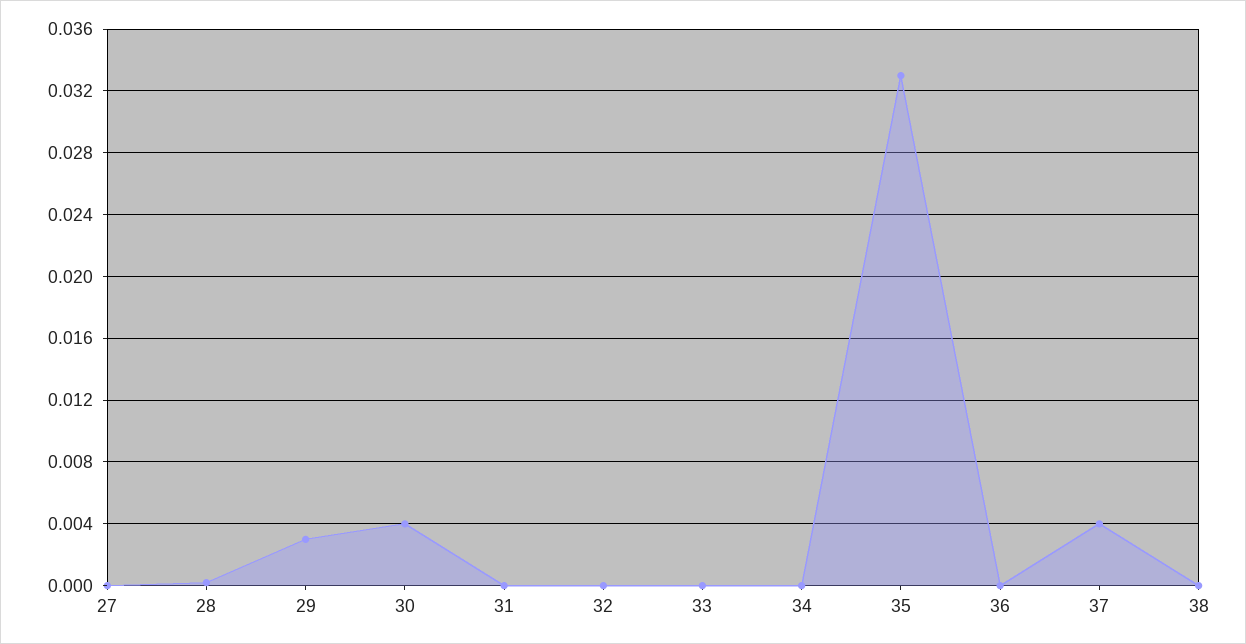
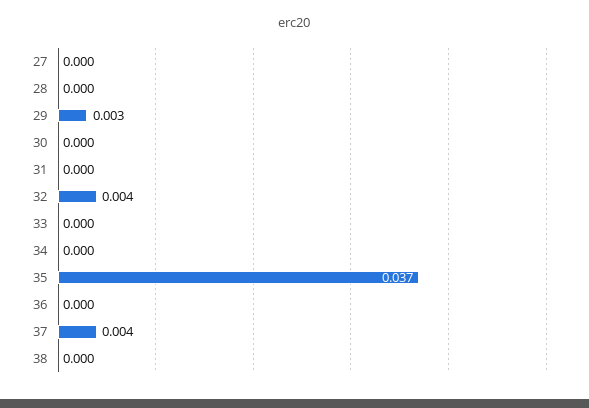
  {
    "27": 0,
    "28": 0,
    "29": 0.003,
-   "30": 0.004,
+   "30": 0,
    "31": 0,
-   "32": 0,
+   "32": 0.004,
    "33": 0,
    "34": 0,
-   "35": 0.033,
+   "35": 0.037,
    "36": 0,
    "37": 0.004,
    "38": 0
  }

